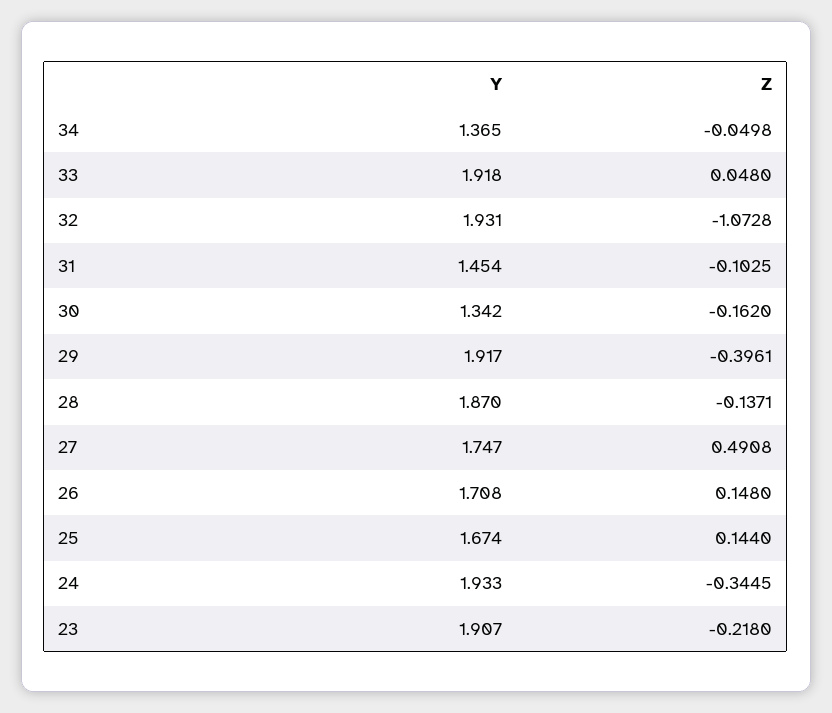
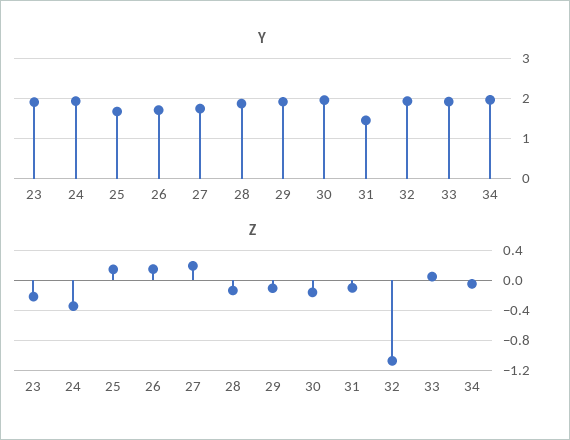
  {
    "Y": {
-     "34": 1.365,
+     "34": 2,
      "33": 1.918,
      "32": 1.931,
      "31": 1.454,
-     "30": 1.342,
+     "30": 2,
      "29": 1.917,
      "28": 1.87,
      "27": 1.747,
      "26": 1.708,
      "25": 1.674,
      "24": 1.933,
      "23": 1.907
    },
    "Z": {
      "34": -0.0498,
      "33": 0.048,
      "32": -1.0728,
      "31": -0.1025,
      "30": -0.162,
-     "29": -0.3961,
+     "29": -0.1,
      "28": -0.1371,
-     "27": 0.4908,
+     "27": 0.2,
      "26": 0.148,
      "25": 0.144,
      "24": -0.3445,
      "23": -0.218
    }
  }

